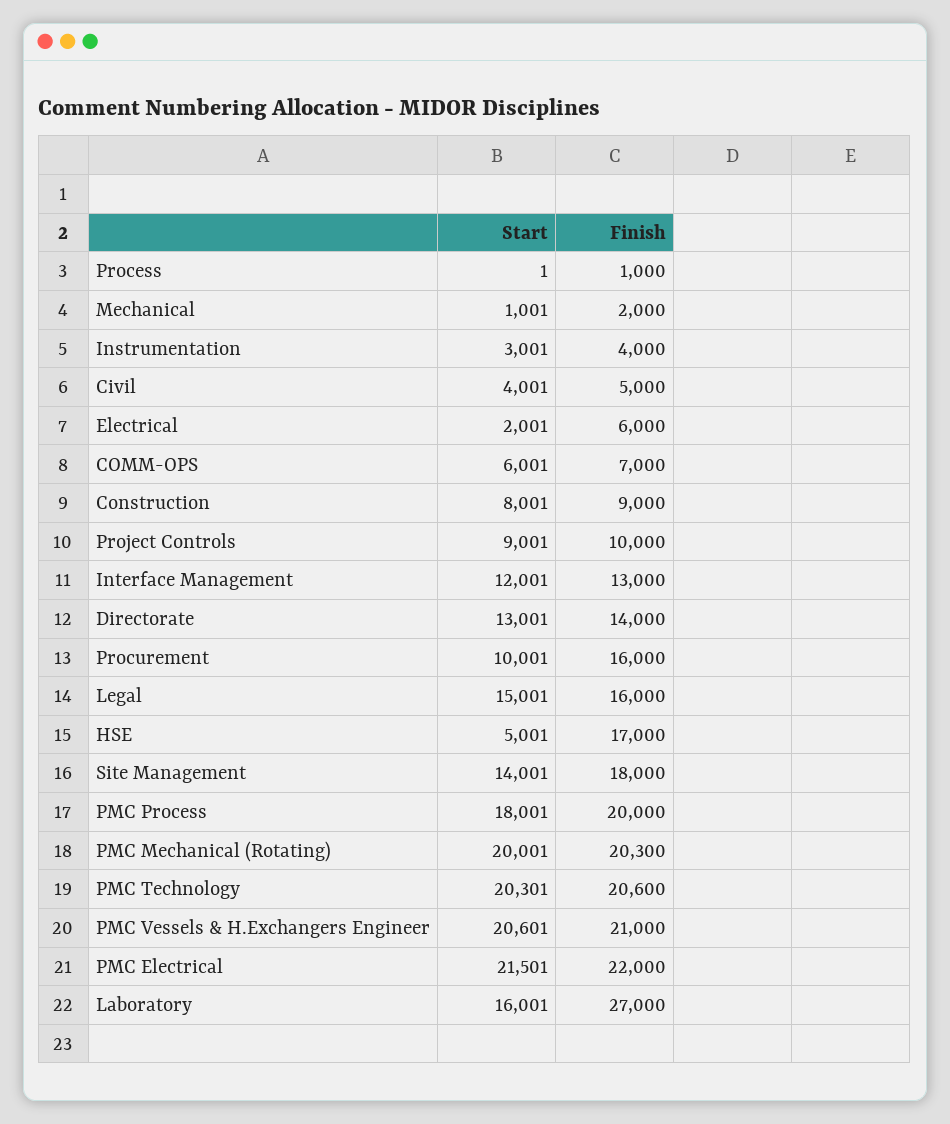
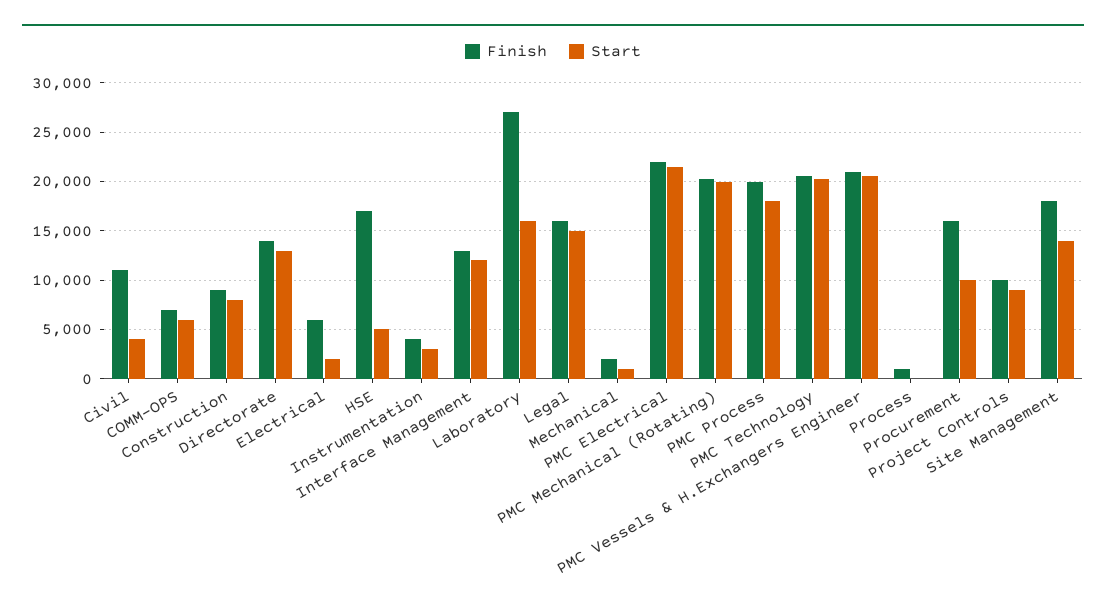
  {
    "Start": {
      "Process": 1,
      "Mechanical": 1001,
      "Instrumentation": 3001,
      "Civil": 4001,
      "Electrical": 2001,
      "COMM-OPS": 6001,
      "Construction": 8001,
      "Project Controls": 9001,
      "Interface Management": 12001,
      "Directorate": 13001,
      "Procurement": 10001,
      "Legal": 15001,
      "HSE": 5001,
      "Site Management": 14001,
      "PMC Process": 18001,
      "PMC Mechanical (Rotating)": 20001,
      "PMC Technology": 20301,
      "PMC Vessels & H.Exchangers Engineer": 20601,
      "PMC Electrical": 21501,
      "Laboratory": 16001
    },
    "Finish": {
      "Process": 1000,
      "Mechanical": 2000,
      "Instrumentation": 4000,
-     "Civil": 5000,
+     "Civil": 11000,
      "Electrical": 6000,
      "COMM-OPS": 7000,
      "Construction": 9000,
      "Project Controls": 10000,
      "Interface Management": 13000,
      "Directorate": 14000,
      "Procurement": 16000,
      "Legal": 16000,
      "HSE": 17000,
      "Site Management": 18000,
      "PMC Process": 20000,
      "PMC Mechanical (Rotating)": 20300,
      "PMC Technology": 20600,
      "PMC Vessels & H.Exchangers Engineer": 21000,
      "PMC Electrical": 22000,
      "Laboratory": 27000
    }
  }

